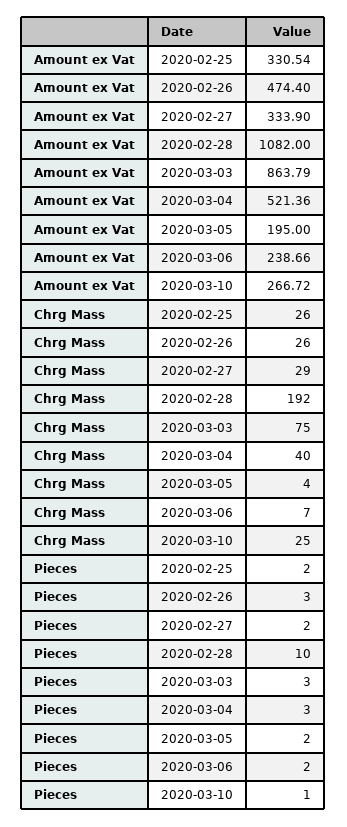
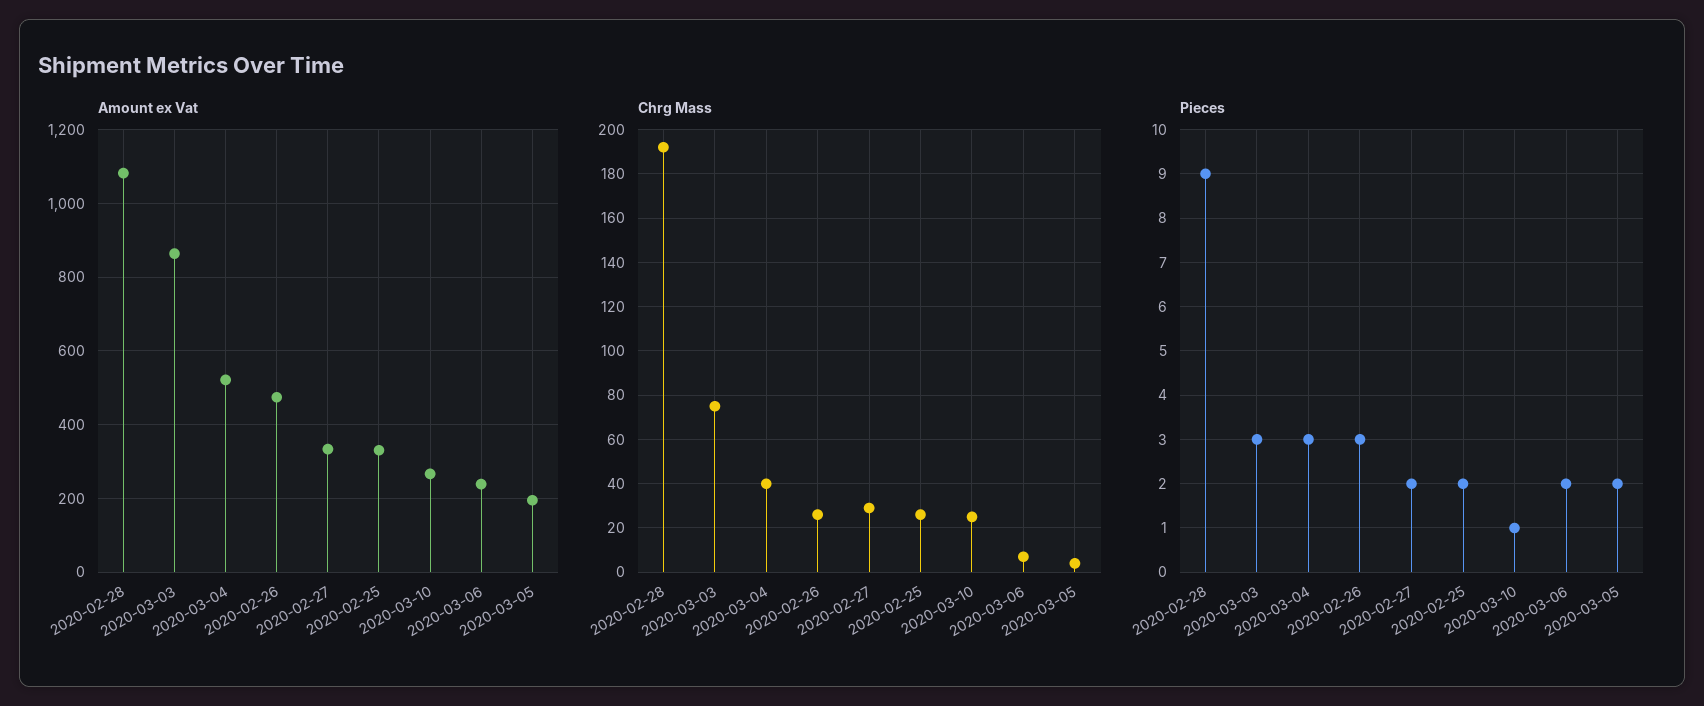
  {
    "Amount ex Vat": {
      "2020-02-25": 330.54,
      "2020-02-26": 474.4,
      "2020-02-27": 333.9,
      "2020-02-28": 1082,
      "2020-03-03": 863.79,
      "2020-03-04": 521.36,
      "2020-03-05": 195,
      "2020-03-06": 238.66,
      "2020-03-10": 266.72
    },
    "Chrg Mass": {
      "2020-02-25": 26,
      "2020-02-26": 26,
      "2020-02-27": 29,
      "2020-02-28": 192,
      "2020-03-03": 75,
      "2020-03-04": 40,
      "2020-03-05": 4,
      "2020-03-06": 7,
      "2020-03-10": 25
    },
    "Pieces": {
      "2020-02-25": 2,
      "2020-02-26": 3,
      "2020-02-27": 2,
-     "2020-02-28": 10,
+     "2020-02-28": 9,
      "2020-03-03": 3,
      "2020-03-04": 3,
      "2020-03-05": 2,
      "2020-03-06": 2,
      "2020-03-10": 1
    }
  }

